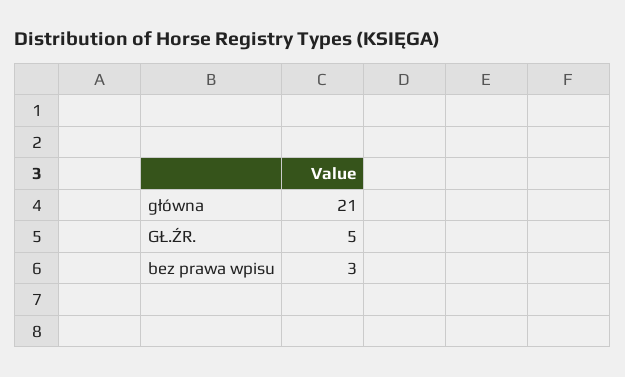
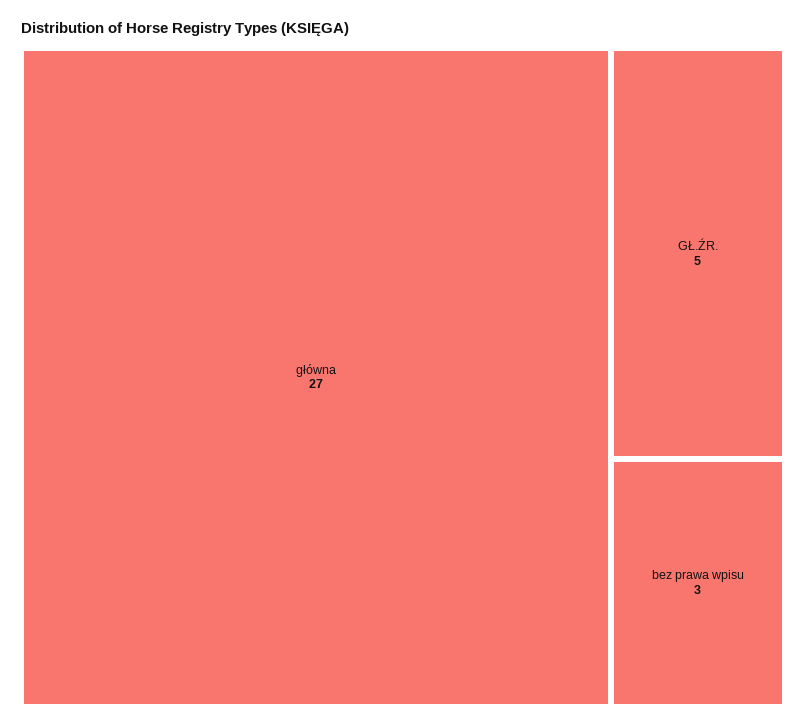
  {
-   "główna": 21,
+   "główna": 27,
    "GŁ.ŹR.": 5,
    "bez prawa wpisu": 3
  }

